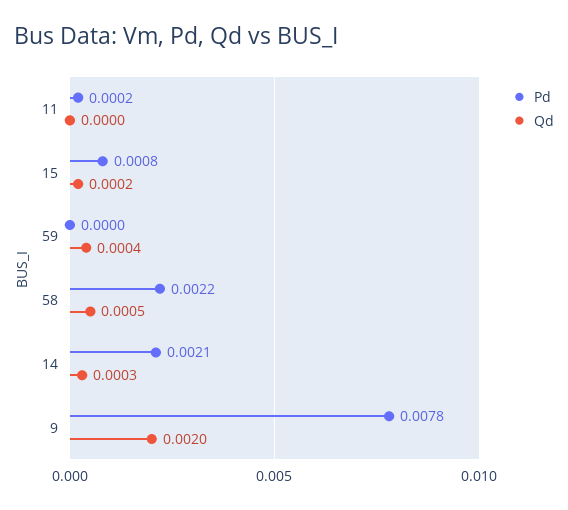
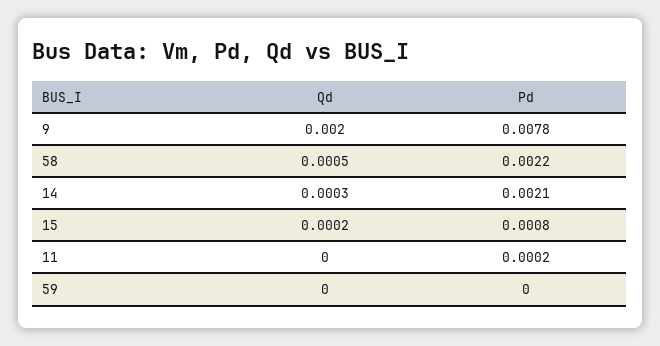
  {
    "Pd": {
      "11": 0.0002,
      "15": 0.0008,
      "59": 0,
      "58": 0.0022,
      "14": 0.0021,
      "9": 0.0078
    },
    "Qd": {
      "11": 0,
      "15": 0.0002,
-     "59": 0.0004,
+     "59": 0,
      "58": 0.0005,
      "14": 0.0003,
      "9": 0.002
    }
  }

